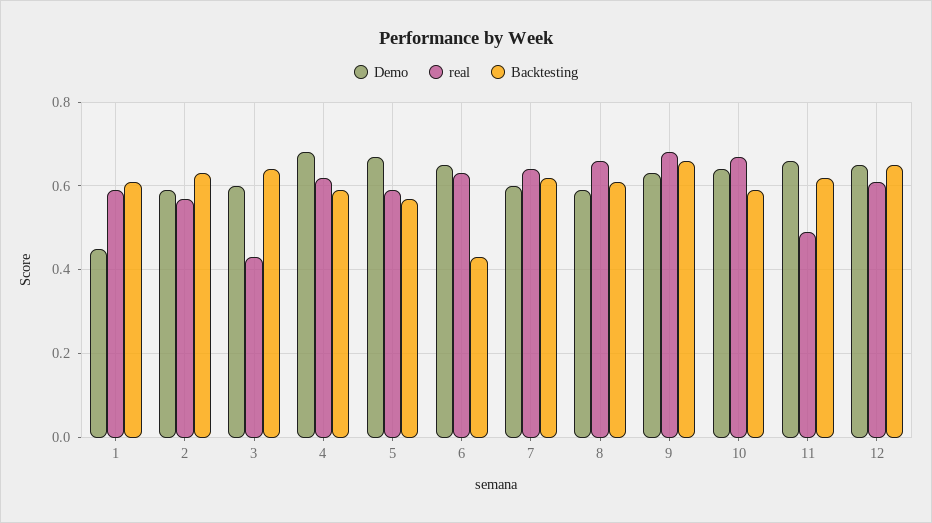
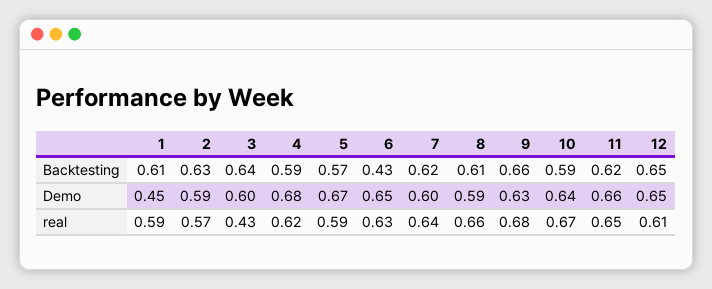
  {
    "Demo": {
      "1": 0.45,
      "2": 0.59,
      "3": 0.6,
      "4": 0.68,
      "5": 0.67,
      "6": 0.65,
      "7": 0.6,
      "8": 0.59,
      "9": 0.63,
      "10": 0.64,
      "11": 0.66,
      "12": 0.65
    },
    "real": {
      "1": 0.59,
      "2": 0.57,
      "3": 0.43,
      "4": 0.62,
      "5": 0.59,
      "6": 0.63,
      "7": 0.64,
      "8": 0.66,
      "9": 0.68,
      "10": 0.67,
-     "11": 0.5,
+     "11": 0.65,
      "12": 0.61
    },
    "Backtesting": {
      "1": 0.61,
      "2": 0.63,
      "3": 0.64,
      "4": 0.59,
      "5": 0.57,
      "6": 0.43,
      "7": 0.62,
      "8": 0.61,
      "9": 0.66,
      "10": 0.59,
      "11": 0.62,
      "12": 0.65
    }
  }

